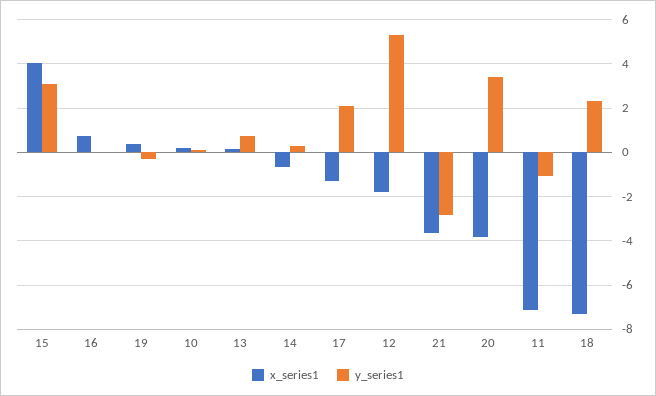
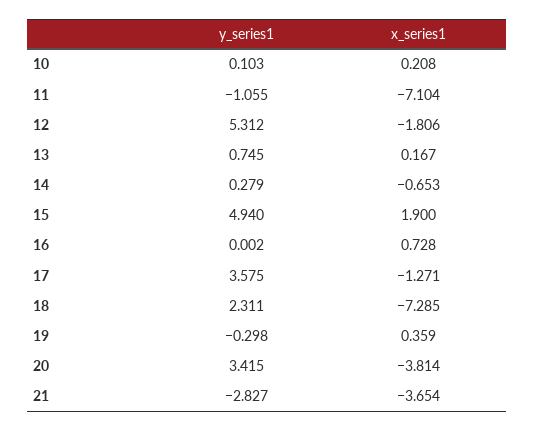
  {
    "x_series1": {
-     "15": 4,
+     "15": 1.9,
      "16": 0.728,
      "19": 0.359,
      "10": 0.208,
      "13": 0.167,
      "14": -0.653,
      "17": -1.271,
      "12": -1.806,
      "21": -3.654,
      "20": -3.814,
      "11": -7.104,
      "18": -7.285
    },
    "y_series1": {
-     "15": 3,
+     "15": 4.94,
      "16": 0.002,
      "19": -0.298,
      "10": 0.103,
      "13": 0.745,
      "14": 0.279,
-     "17": 2,
+     "17": 3.575,
      "12": 5.312,
      "21": -2.827,
      "20": 3.415,
      "11": -1.055,
      "18": 2.311
    }
  }

